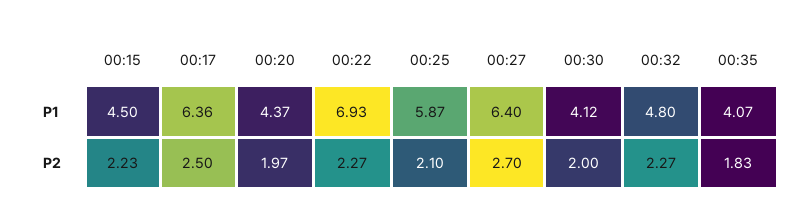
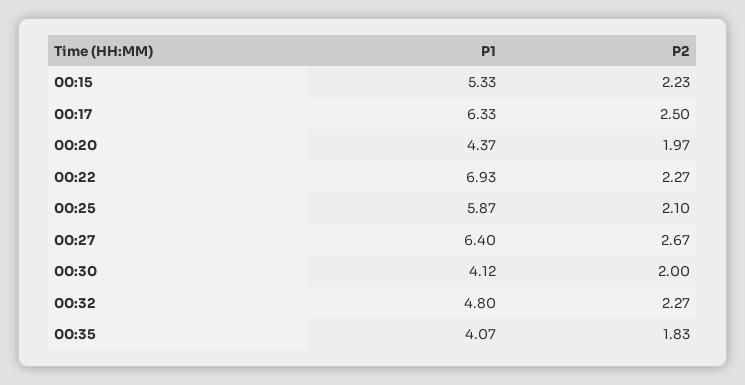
  {
    "00:15": {
-     "P1": 4.5,
+     "P1": 5.33,
      "P2": 2.23
    },
    "00:17": {
-     "P1": 6.36,
+     "P1": 6.33,
      "P2": 2.5
    },
    "00:20": {
      "P1": 4.37,
      "P2": 1.97
    },
    "00:22": {
      "P1": 6.93,
      "P2": 2.27
    },
    "00:25": {
      "P1": 5.87,
      "P2": 2.1
    },
    "00:27": {
      "P1": 6.4,
-     "P2": 2.7
+     "P2": 2.67
    },
    "00:30": {
      "P1": 4.12,
      "P2": 2
    },
    "00:32": {
      "P1": 4.8,
      "P2": 2.27
    },
    "00:35": {
      "P1": 4.07,
      "P2": 1.83
    }
  }

